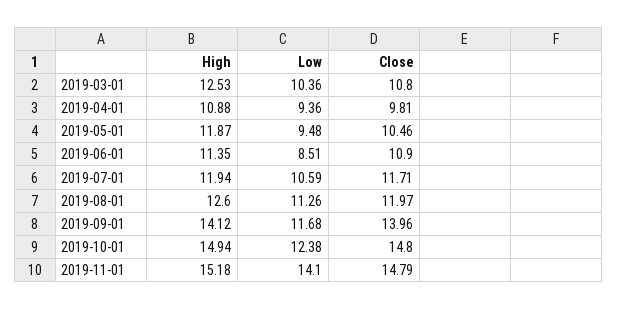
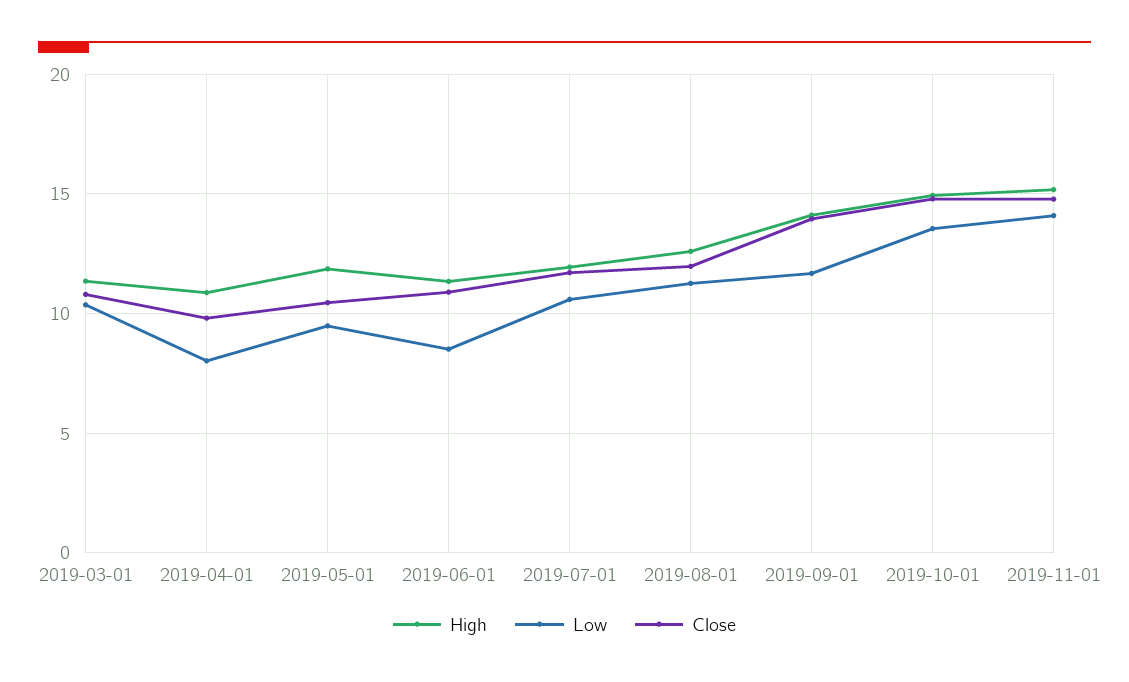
  {
    "High": {
-     "2019-03-01": 12.53,
+     "2019-03-01": 11.5,
      "2019-04-01": 10.88,
      "2019-05-01": 11.87,
      "2019-06-01": 11.35,
      "2019-07-01": 11.94,
      "2019-08-01": 12.6,
      "2019-09-01": 14.12,
      "2019-10-01": 14.94,
      "2019-11-01": 15.18
    },
    "Low": {
      "2019-03-01": 10.36,
-     "2019-04-01": 9.36,
+     "2019-04-01": 8,
      "2019-05-01": 9.48,
      "2019-06-01": 8.51,
      "2019-07-01": 10.59,
      "2019-08-01": 11.26,
      "2019-09-01": 11.68,
-     "2019-10-01": 12.38,
+     "2019-10-01": 13.5,
      "2019-11-01": 14.1
    },
    "Close": {
      "2019-03-01": 10.8,
      "2019-04-01": 9.81,
      "2019-05-01": 10.46,
      "2019-06-01": 10.9,
      "2019-07-01": 11.71,
      "2019-08-01": 11.97,
      "2019-09-01": 13.96,
      "2019-10-01": 14.8,
      "2019-11-01": 14.79
    }
  }

